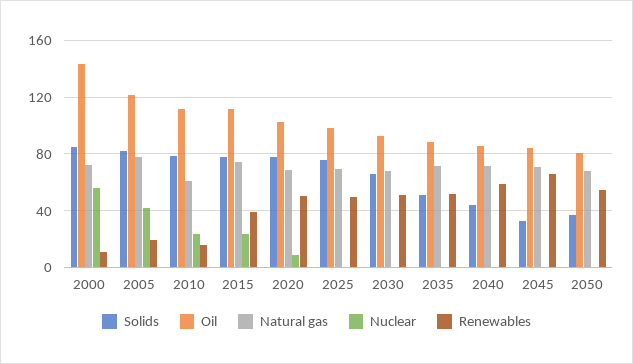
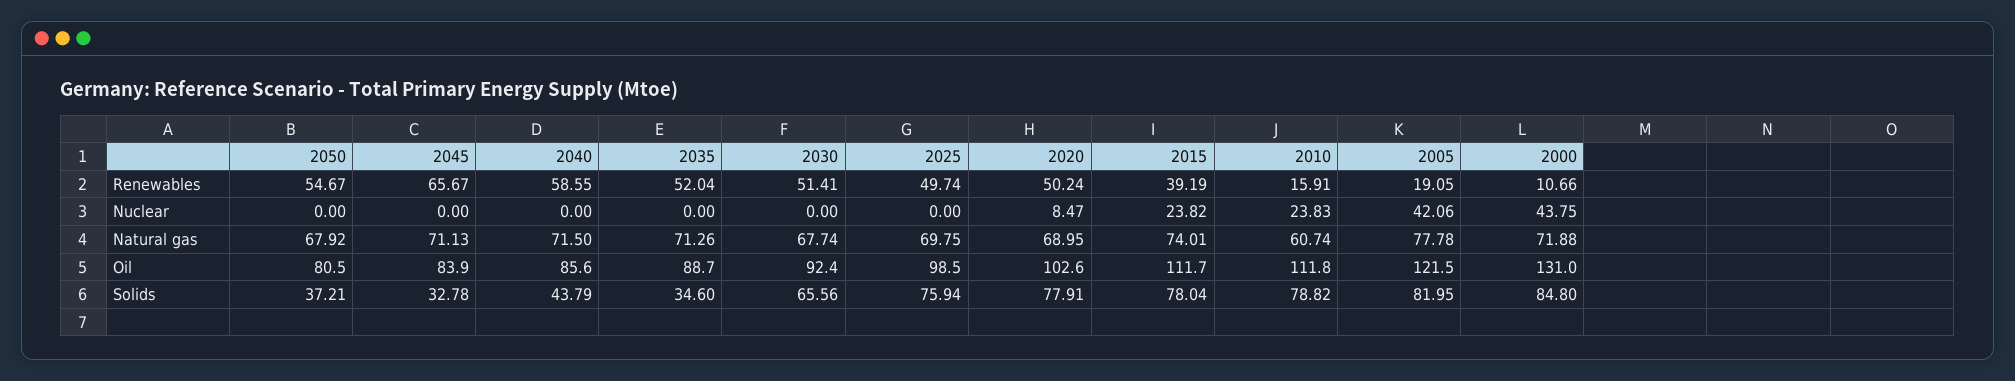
  {
    "Solids": {
      "2000": 84.8,
      "2005": 81.95,
      "2010": 78.82,
      "2015": 78.04,
      "2020": 77.91,
      "2025": 75.94,
      "2030": 65.56,
-     "2035": 50,
+     "2035": 34.6,
      "2040": 43.79,
      "2045": 32.78,
      "2050": 37.21
    },
    "Oil": {
-     "2000": 145,
+     "2000": 131,
      "2005": 121.5,
      "2010": 111.8,
      "2015": 111.7,
      "2020": 102.6,
      "2025": 98.5,
      "2030": 92.4,
      "2035": 88.7,
      "2040": 85.6,
      "2045": 83.9,
      "2050": 80.5
    },
    "Natural gas": {
      "2000": 71.88,
      "2005": 77.78,
      "2010": 60.74,
      "2015": 74.01,
      "2020": 68.95,
      "2025": 69.75,
      "2030": 67.74,
      "2035": 71.26,
      "2040": 71.5,
      "2045": 71.13,
      "2050": 67.92
    },
    "Nuclear": {
-     "2000": 55,
+     "2000": 43.75,
      "2005": 42.06,
      "2010": 23.83,
      "2015": 23.82,
      "2020": 8.47,
      "2025": 0,
      "2030": 0,
      "2035": 0,
      "2040": 0,
      "2045": 0,
      "2050": 0
    },
    "Renewables": {
      "2000": 10.66,
      "2005": 19.05,
      "2010": 15.91,
      "2015": 39.19,
      "2020": 50.24,
      "2025": 49.74,
      "2030": 51.41,
      "2035": 52.04,
      "2040": 58.55,
      "2045": 65.67,
      "2050": 54.67
    }
  }

